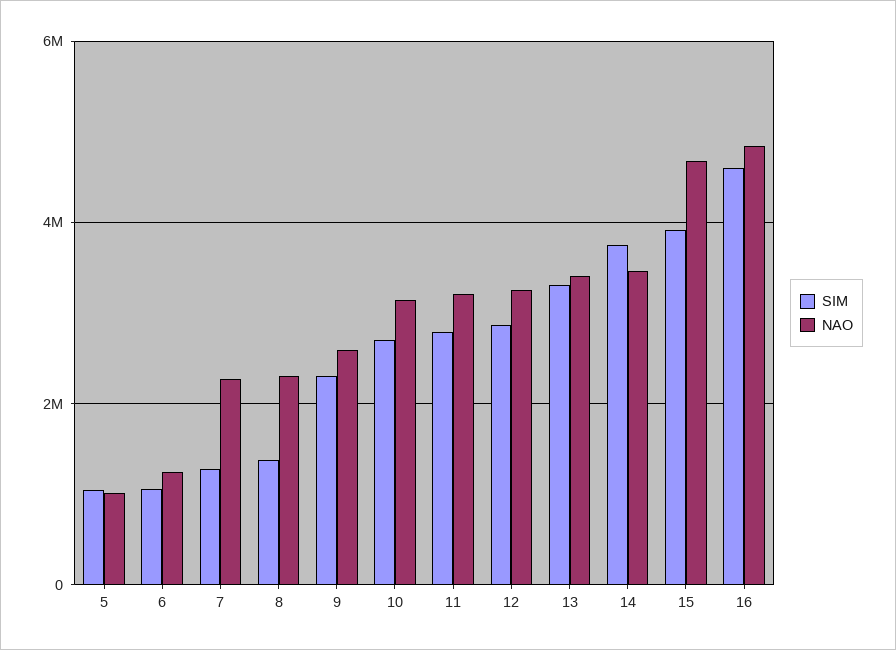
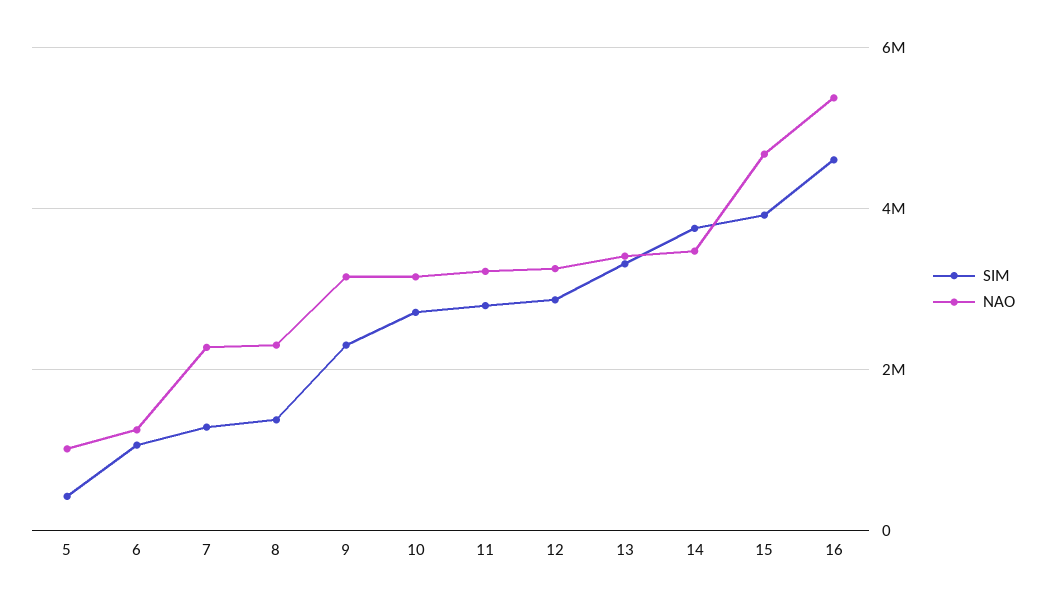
  {
    "SIM": {
-     "5": 1000000,
+     "5": 400000,
      "6": 1000000,
      "7": 1200000,
      "8": 1400000,
      "9": 2400000,
      "10": 2800000,
      "11": 2800000,
      "12": 2800000,
      "13": 3400000,
      "14": 3800000,
      "15": 4000000,
      "16": 4600000
    },
    "NAO": {
      "5": 1000000,
      "6": 1200000,
      "7": 2200000,
      "8": 2400000,
-     "9": 2600000,
+     "9": 3200000,
      "10": 3200000,
      "11": 3200000,
      "12": 3200000,
      "13": 3400000,
      "14": 3400000,
      "15": 4600000,
-     "16": 4800000
+     "16": 5400000
    }
  }

